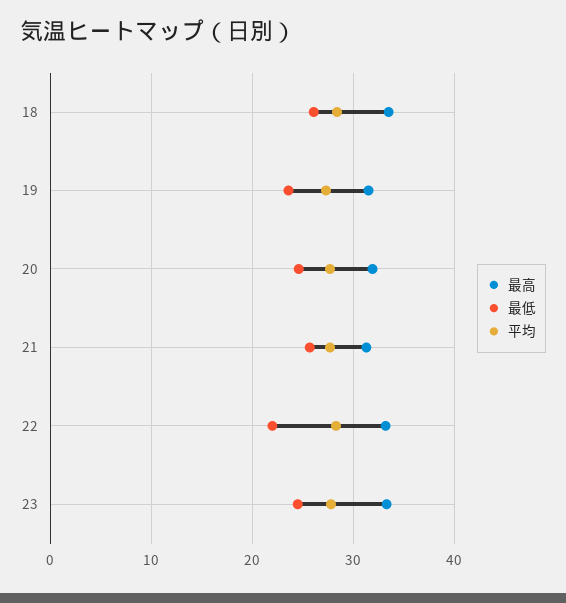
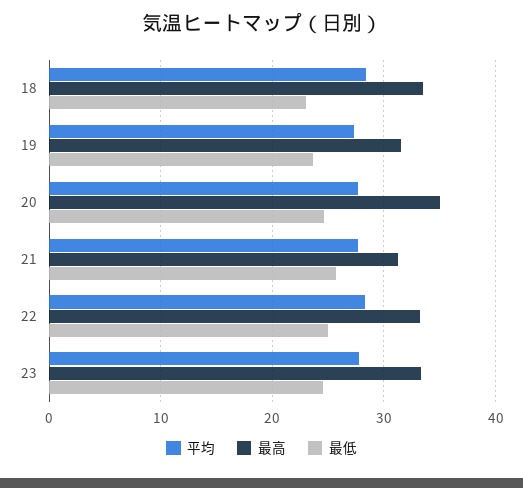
  {
    "最高": {
      "18": 34,
      "19": 32,
-     "20": 32,
+     "20": 35,
      "21": 31,
      "22": 33,
      "23": 33
    },
    "最低": {
-     "18": 26,
+     "18": 23,
      "19": 24,
      "20": 25,
      "21": 26,
-     "22": 22,
+     "22": 25,
      "23": 25
    },
    "平均": {
      "18": 28,
      "19": 27,
      "20": 28,
      "21": 28,
      "22": 28,
      "23": 28
    }
  }

